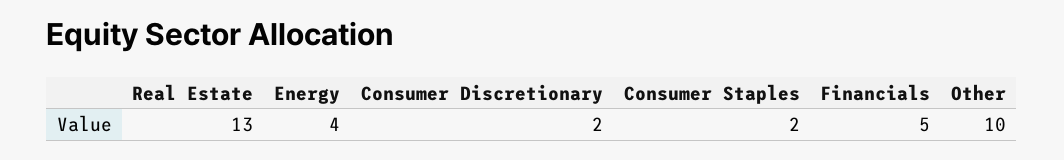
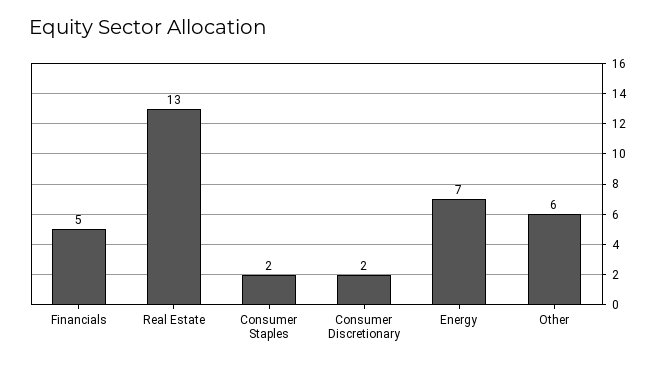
  {
    "Real Estate": 13,
-   "Energy": 4,
+   "Energy": 7,
    "Consumer Discretionary": 2,
    "Consumer Staples": 2,
    "Financials": 5,
-   "Other": 10
+   "Other": 6
  }

